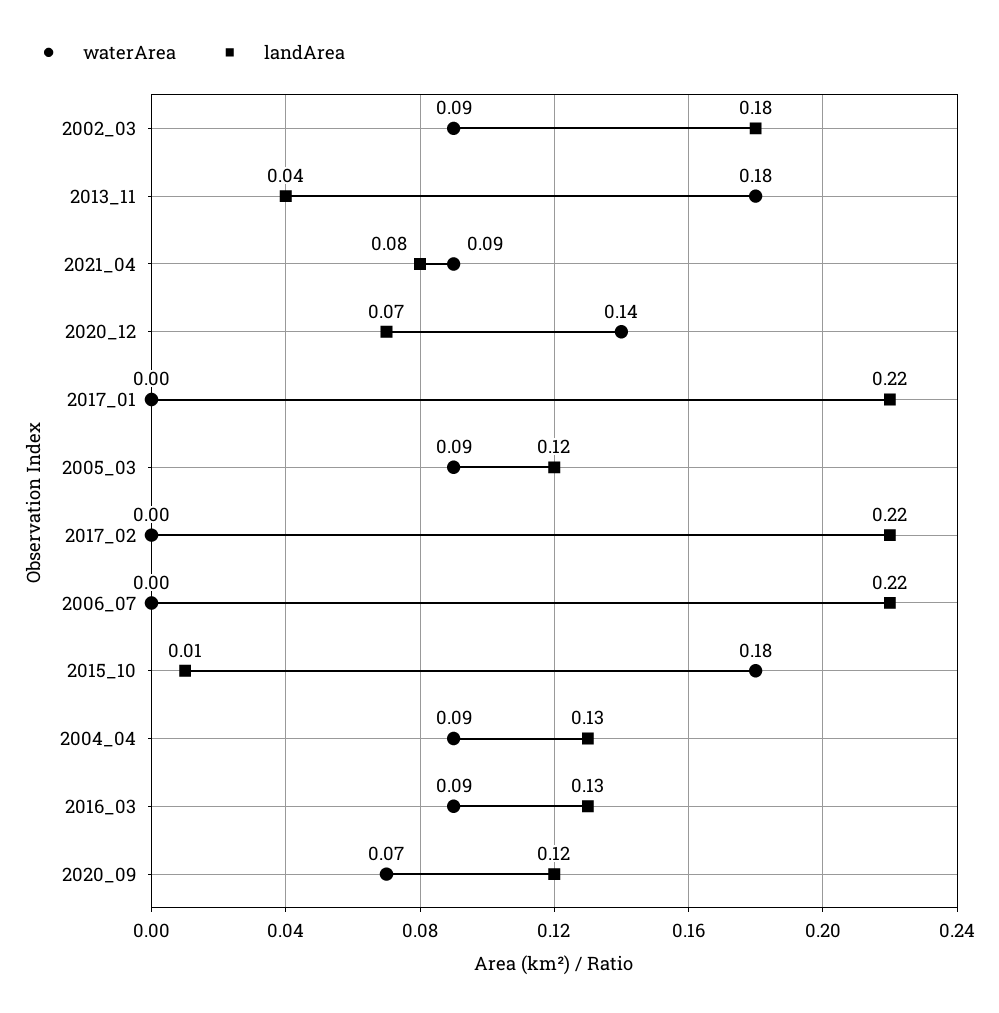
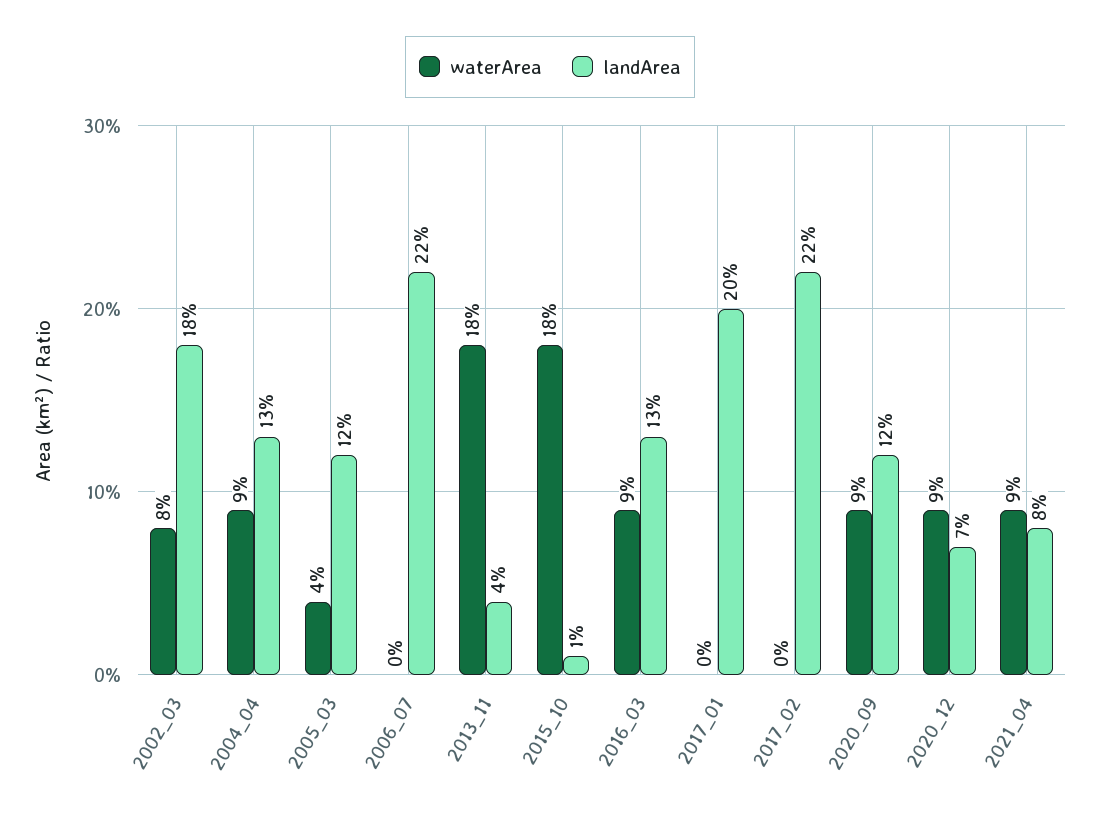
  {
    "waterArea": {
-     "2002_03": 0.09,
+     "2002_03": 0.08,
      "2013_11": 0.18,
      "2021_04": 0.09,
-     "2020_12": 0.14,
+     "2020_12": 0.09,
      "2017_01": 0,
-     "2005_03": 0.09,
+     "2005_03": 0.04,
      "2017_02": 0,
      "2006_07": 0,
      "2015_10": 0.18,
      "2004_04": 0.09,
      "2016_03": 0.09,
-     "2020_09": 0.07
+     "2020_09": 0.09
    },
    "landArea": {
      "2002_03": 0.18,
      "2013_11": 0.04,
      "2021_04": 0.08,
      "2020_12": 0.07,
-     "2017_01": 0.22,
+     "2017_01": 0.2,
      "2005_03": 0.12,
      "2017_02": 0.22,
      "2006_07": 0.22,
      "2015_10": 0.01,
      "2004_04": 0.13,
      "2016_03": 0.13,
      "2020_09": 0.12
    }
  }

